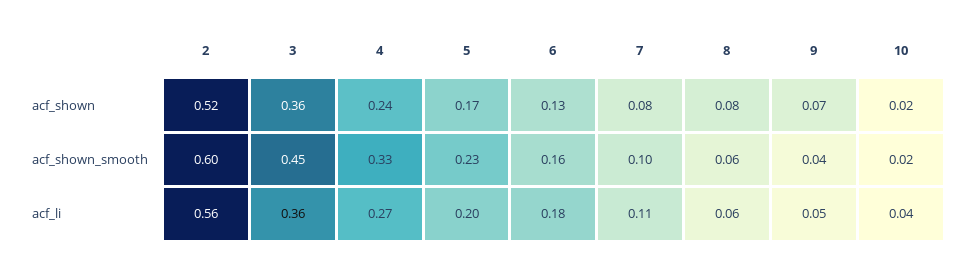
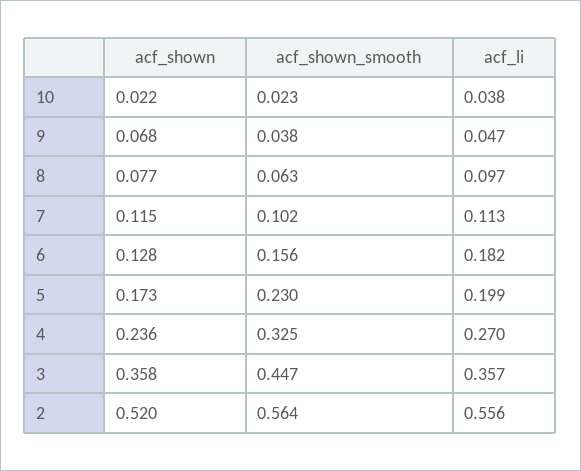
  {
    "2": {
      "acf_shown": 0.52,
-     "acf_shown_smooth": 0.6,
+     "acf_shown_smooth": 0.564,
      "acf_li": 0.556
    },
    "3": {
      "acf_shown": 0.358,
      "acf_shown_smooth": 0.447,
      "acf_li": 0.357
    },
    "4": {
      "acf_shown": 0.236,
      "acf_shown_smooth": 0.325,
      "acf_li": 0.27
    },
    "5": {
      "acf_shown": 0.173,
      "acf_shown_smooth": 0.23,
      "acf_li": 0.199
    },
    "6": {
      "acf_shown": 0.128,
      "acf_shown_smooth": 0.156,
      "acf_li": 0.182
    },
    "7": {
-     "acf_shown": 0.08,
+     "acf_shown": 0.115,
      "acf_shown_smooth": 0.102,
      "acf_li": 0.113
    },
    "8": {
      "acf_shown": 0.077,
      "acf_shown_smooth": 0.063,
-     "acf_li": 0.06
+     "acf_li": 0.097
    },
    "9": {
      "acf_shown": 0.068,
      "acf_shown_smooth": 0.038,
      "acf_li": 0.047
    },
    "10": {
      "acf_shown": 0.022,
      "acf_shown_smooth": 0.023,
      "acf_li": 0.038
    }
  }

